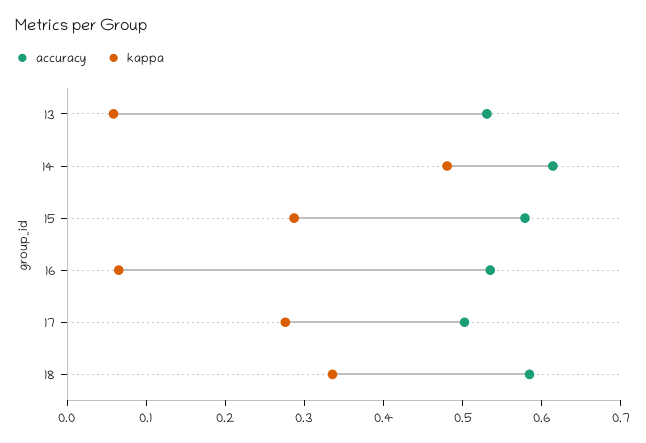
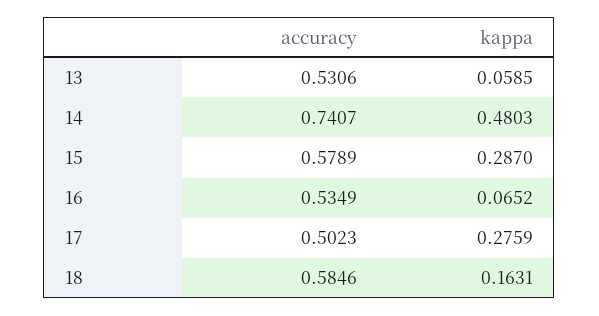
  {
    "accuracy": {
      "13": 0.5306,
-     "14": 0.62,
+     "14": 0.7407,
      "15": 0.5789,
      "16": 0.5349,
      "17": 0.5023,
      "18": 0.5846
    },
    "kappa": {
      "13": 0.0585,
      "14": 0.4803,
      "15": 0.287,
      "16": 0.0652,
      "17": 0.2759,
-     "18": 0.34
+     "18": 0.1631
    }
  }

